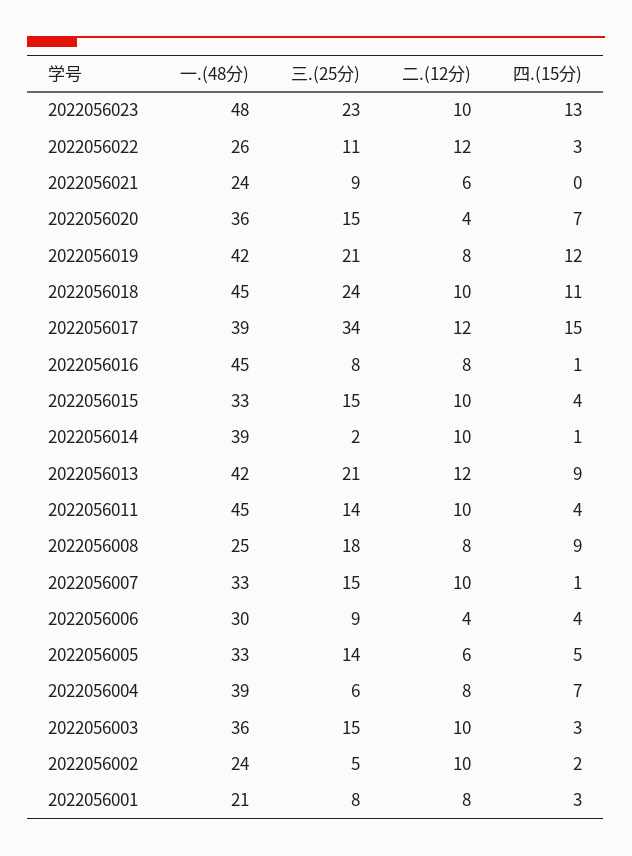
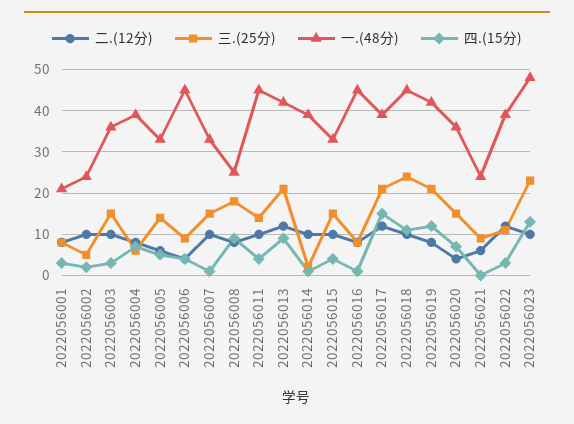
  {
    "一.(48分)": {
      "2022056023": 48,
-     "2022056022": 26,
+     "2022056022": 40,
      "2022056021": 24,
      "2022056020": 36,
      "2022056019": 42,
      "2022056018": 45,
      "2022056017": 39,
      "2022056016": 45,
      "2022056015": 33,
      "2022056014": 39,
      "2022056013": 42,
      "2022056011": 45,
      "2022056008": 25,
      "2022056007": 33,
-     "2022056006": 30,
+     "2022056006": 45,
      "2022056005": 33,
      "2022056004": 39,
      "2022056003": 36,
      "2022056002": 24,
      "2022056001": 21
    },
    "三.(25分)": {
      "2022056023": 23,
      "2022056022": 11,
      "2022056021": 9,
      "2022056020": 15,
      "2022056019": 21,
      "2022056018": 24,
-     "2022056017": 34,
+     "2022056017": 20,
      "2022056016": 8,
      "2022056015": 15,
      "2022056014": 2,
      "2022056013": 21,
      "2022056011": 14,
      "2022056008": 18,
      "2022056007": 15,
      "2022056006": 9,
      "2022056005": 14,
      "2022056004": 6,
      "2022056003": 15,
      "2022056002": 5,
      "2022056001": 8
    },
    "二.(12分)": {
      "2022056023": 10,
      "2022056022": 12,
      "2022056021": 6,
      "2022056020": 4,
      "2022056019": 8,
      "2022056018": 10,
      "2022056017": 12,
      "2022056016": 8,
      "2022056015": 10,
      "2022056014": 10,
      "2022056013": 12,
      "2022056011": 10,
      "2022056008": 8,
      "2022056007": 10,
      "2022056006": 4,
      "2022056005": 6,
      "2022056004": 8,
      "2022056003": 10,
      "2022056002": 10,
      "2022056001": 8
    },
    "四.(15分)": {
      "2022056023": 13,
      "2022056022": 3,
      "2022056021": 0,
      "2022056020": 7,
      "2022056019": 12,
      "2022056018": 11,
      "2022056017": 15,
      "2022056016": 1,
      "2022056015": 4,
      "2022056014": 1,
      "2022056013": 9,
      "2022056011": 4,
      "2022056008": 9,
      "2022056007": 1,
      "2022056006": 4,
      "2022056005": 5,
      "2022056004": 7,
      "2022056003": 3,
      "2022056002": 2,
      "2022056001": 3
    }
  }

